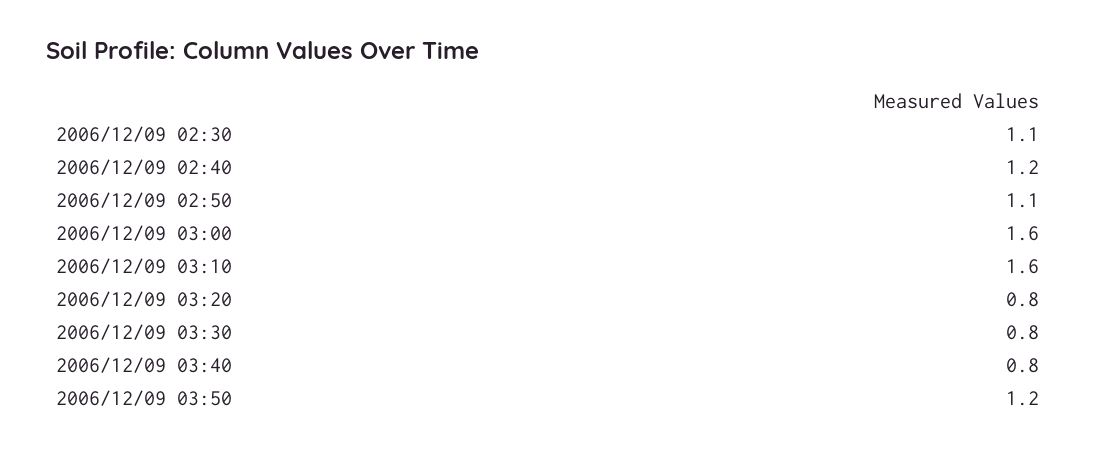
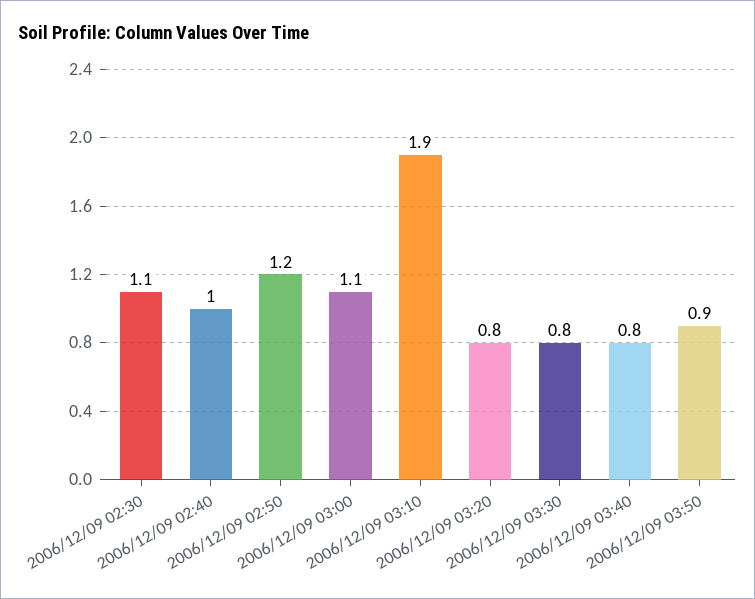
  {
    "2006/12/09 02:30": 1.1,
-   "2006/12/09 02:40": 1.2,
+   "2006/12/09 02:40": 1,
-   "2006/12/09 02:50": 1.1,
+   "2006/12/09 02:50": 1.2,
-   "2006/12/09 03:00": 1.6,
+   "2006/12/09 03:00": 1.1,
-   "2006/12/09 03:10": 1.6,
+   "2006/12/09 03:10": 1.9,
    "2006/12/09 03:20": 0.8,
    "2006/12/09 03:30": 0.8,
    "2006/12/09 03:40": 0.8,
-   "2006/12/09 03:50": 1.2
+   "2006/12/09 03:50": 0.9
  }

